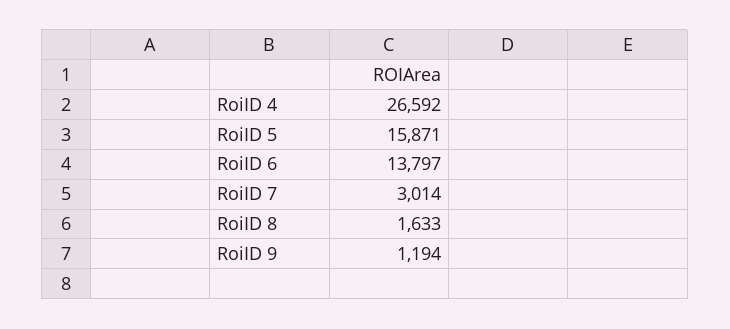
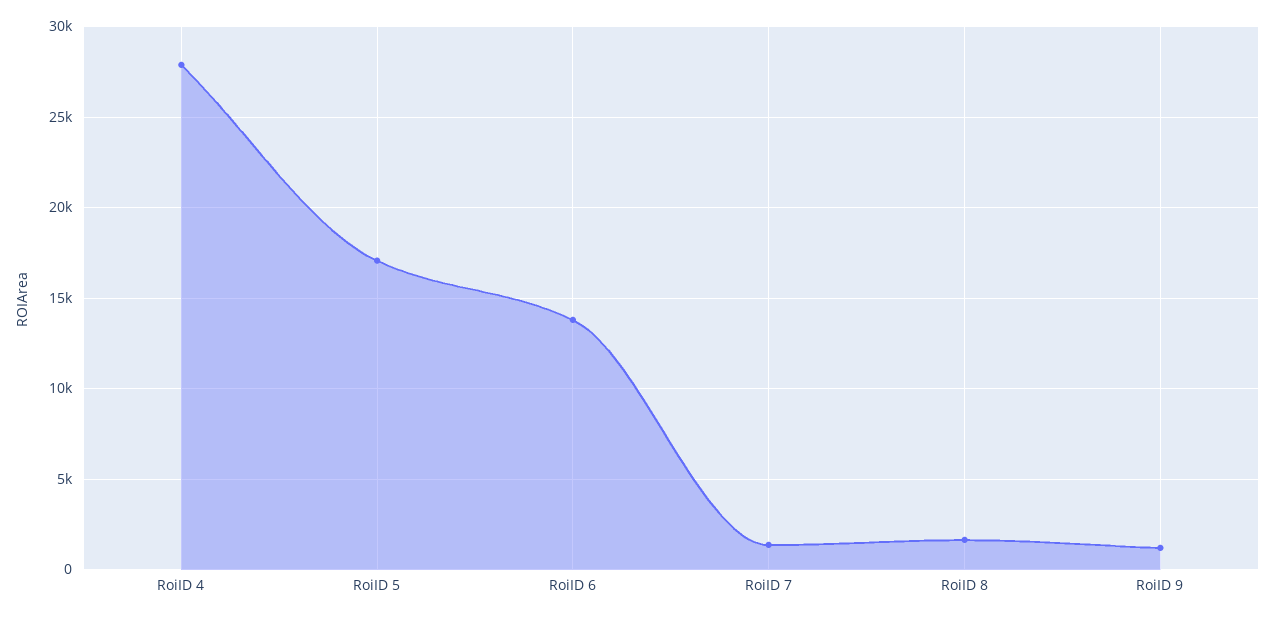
  {
-   "RoiID 4": 26592,
+   "RoiID 4": 28000,
-   "RoiID 5": 15871,
+   "RoiID 5": 17000,
    "RoiID 6": 13797,
-   "RoiID 7": 3014,
+   "RoiID 7": 1500,
    "RoiID 8": 1633,
    "RoiID 9": 1194
  }

